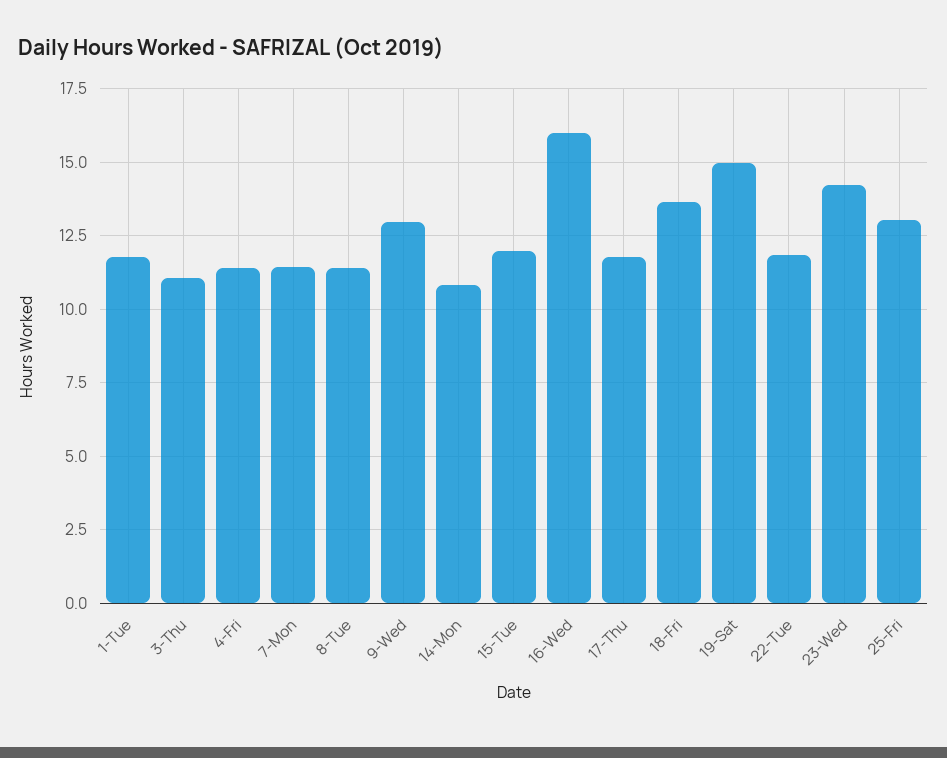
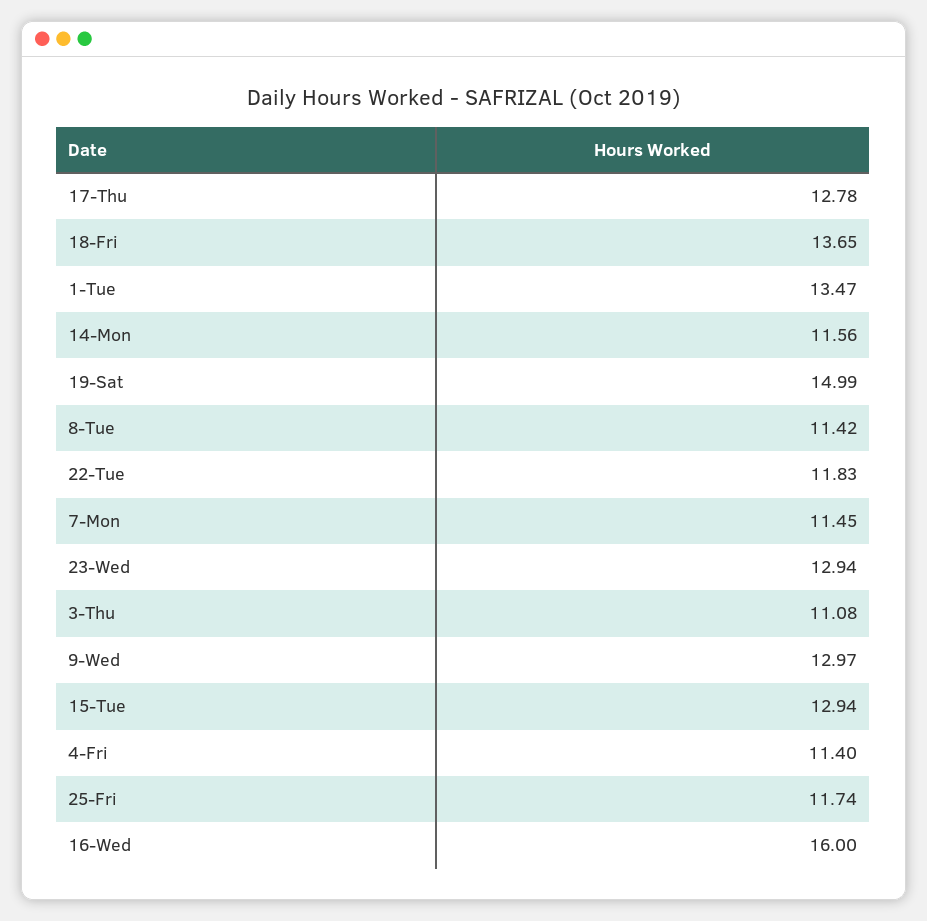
  {
-   "1-Tue": 11.75,
+   "1-Tue": 13.47,
    "3-Thu": 11.08,
    "4-Fri": 11.4,
    "7-Mon": 11.45,
    "8-Tue": 11.42,
    "9-Wed": 12.97,
-   "14-Mon": 10.75,
+   "14-Mon": 11.56,
-   "15-Tue": 12,
+   "15-Tue": 12.94,
    "16-Wed": 16,
-   "17-Thu": 11.75,
+   "17-Thu": 12.78,
    "18-Fri": 13.65,
    "19-Sat": 14.99,
    "22-Tue": 11.83,
-   "23-Wed": 14.25,
+   "23-Wed": 12.94,
-   "25-Fri": 13
+   "25-Fri": 11.74
  }

